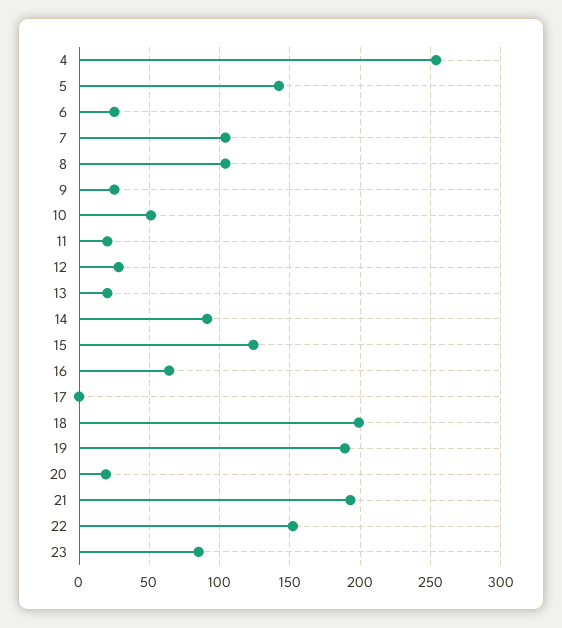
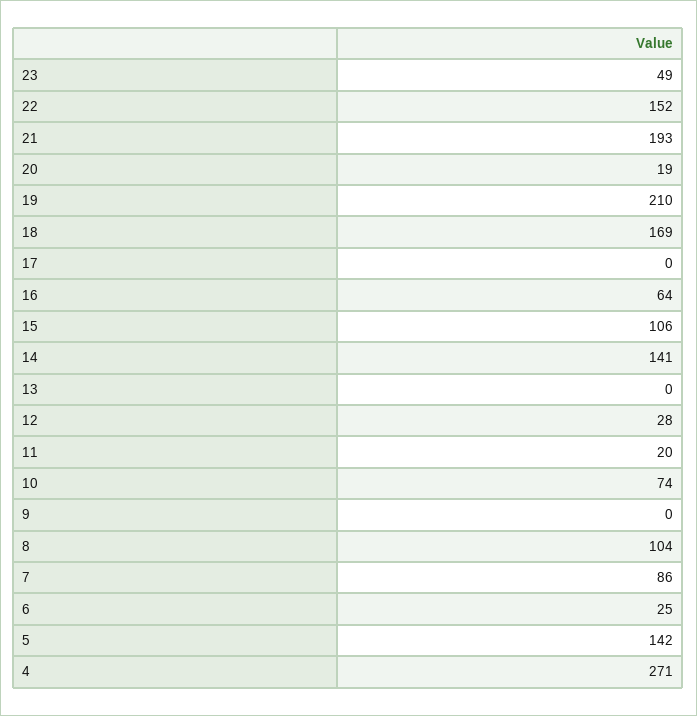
  {
-   "4": 255,
+   "4": 271,
    "5": 142,
    "6": 25,
-   "7": 105,
+   "7": 86,
    "8": 104,
-   "9": 25,
+   "9": 0,
-   "10": 50,
+   "10": 74,
    "11": 20,
    "12": 28,
-   "13": 20,
+   "13": 0,
-   "14": 90,
+   "14": 141,
-   "15": 125,
+   "15": 106,
    "16": 64,
    "17": 0,
-   "18": 200,
+   "18": 169,
-   "19": 190,
+   "19": 210,
    "20": 19,
    "21": 193,
    "22": 152,
-   "23": 85
+   "23": 49
  }

